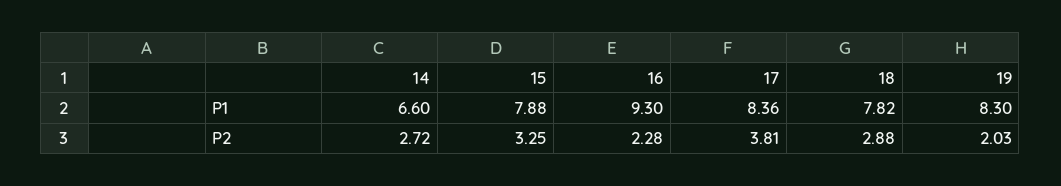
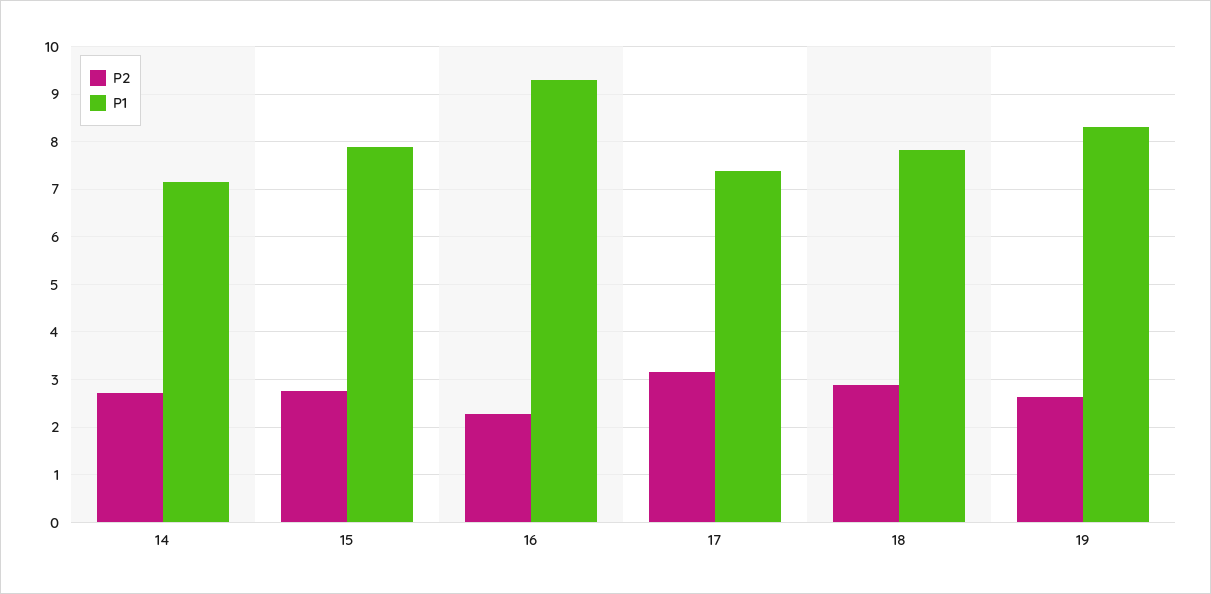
  {
    "P1": {
-     "14": 6.6,
+     "14": 7.2,
      "15": 7.88,
      "16": 9.3,
-     "17": 8.36,
+     "17": 7.4,
      "18": 7.82,
      "19": 8.3
    },
    "P2": {
      "14": 2.72,
-     "15": 3.25,
+     "15": 2.8,
      "16": 2.28,
-     "17": 3.81,
+     "17": 3.2,
      "18": 2.88,
-     "19": 2.03
+     "19": 2.6
    }
  }

